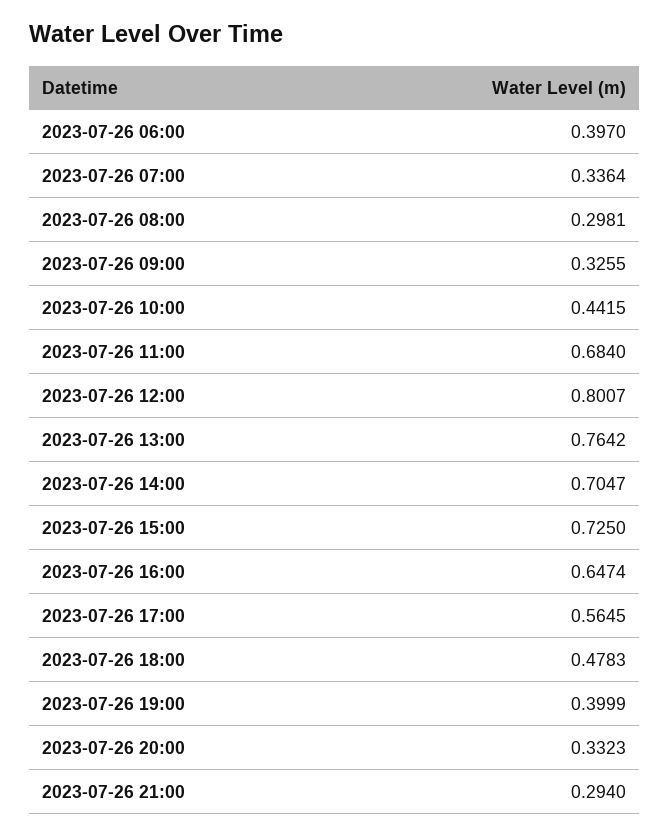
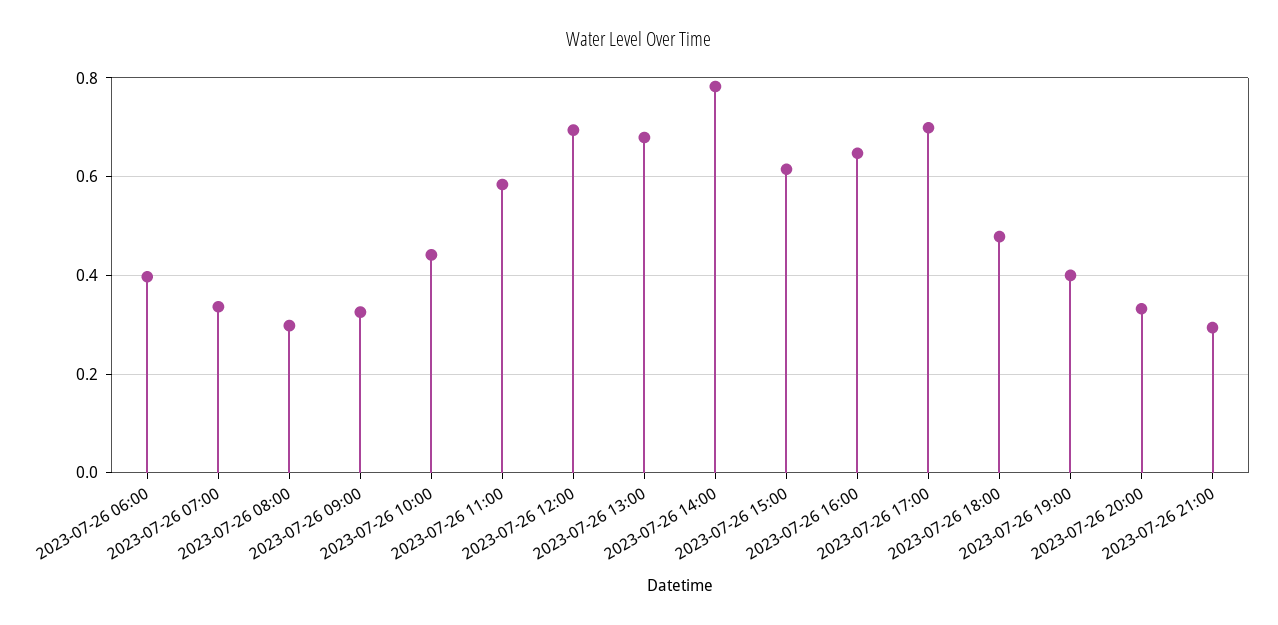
  {
    "2023-07-26 06:00": 0.397,
    "2023-07-26 07:00": 0.3364,
    "2023-07-26 08:00": 0.2981,
    "2023-07-26 09:00": 0.3255,
    "2023-07-26 10:00": 0.4415,
-   "2023-07-26 11:00": 0.684,
+   "2023-07-26 11:00": 0.58,
-   "2023-07-26 12:00": 0.8007,
+   "2023-07-26 12:00": 0.7,
-   "2023-07-26 13:00": 0.7642,
+   "2023-07-26 13:00": 0.68,
-   "2023-07-26 14:00": 0.7047,
+   "2023-07-26 14:00": 0.78,
-   "2023-07-26 15:00": 0.725,
+   "2023-07-26 15:00": 0.62,
    "2023-07-26 16:00": 0.6474,
-   "2023-07-26 17:00": 0.5645,
+   "2023-07-26 17:00": 0.7,
    "2023-07-26 18:00": 0.4783,
    "2023-07-26 19:00": 0.3999,
    "2023-07-26 20:00": 0.3323,
    "2023-07-26 21:00": 0.294
  }

